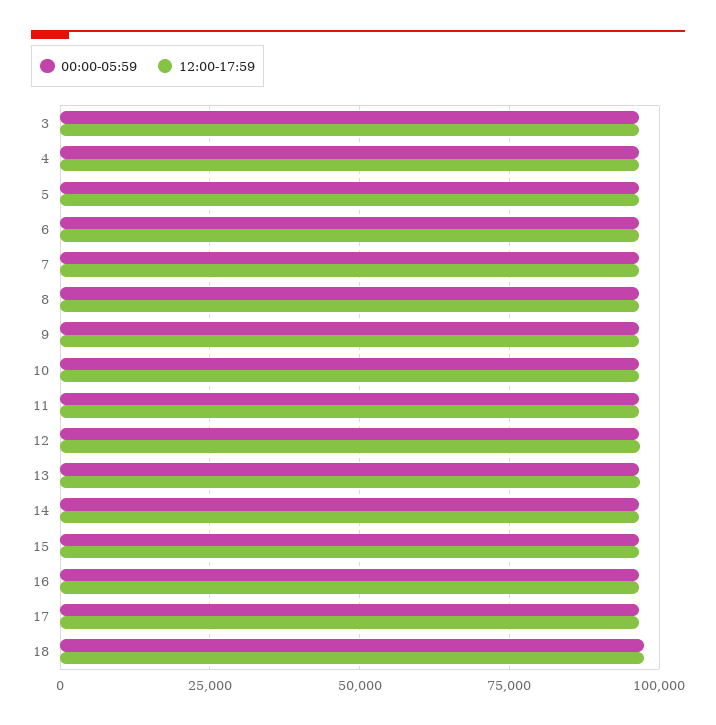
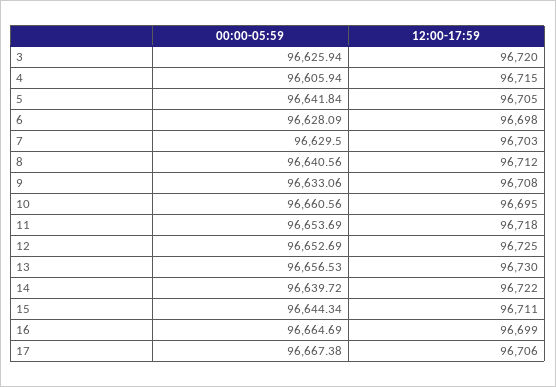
  {
    "00:00-05:59": {
      "3": 96625.94,
      "4": 96605.94,
      "5": 96641.84,
      "6": 96628.09,
      "7": 96629.5,
      "8": 96640.56,
      "9": 96633.06,
      "10": 96660.56,
      "11": 96653.69,
      "12": 96652.69,
      "13": 96656.53,
      "14": 96639.72,
      "15": 96644.34,
      "16": 96664.69,
-     "17": 96667.38,
+     "17": 96667.38
-     "18": 97500
    },
    "12:00-17:59": {
      "3": 96720,
      "4": 96715,
      "5": 96705,
      "6": 96698,
      "7": 96703,
      "8": 96712,
      "9": 96708,
      "10": 96695,
      "11": 96718,
      "12": 96725,
      "13": 96730,
      "14": 96722,
      "15": 96711,
      "16": 96699,
-     "17": 96706,
+     "17": 96706
-     "18": 97500
    }
  }

